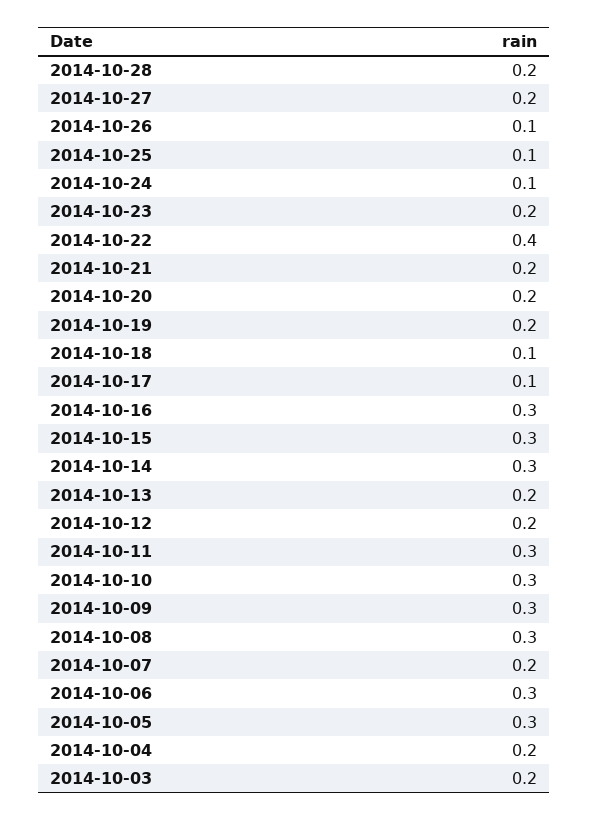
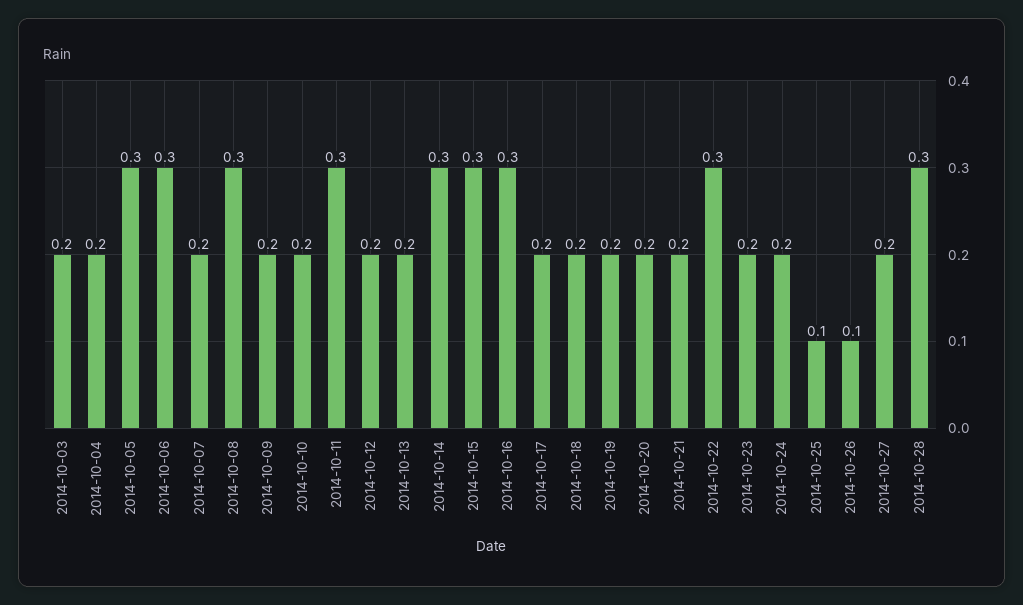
  {
-   "2014-10-28": 0.2,
+   "2014-10-28": 0.3,
    "2014-10-27": 0.2,
    "2014-10-26": 0.1,
    "2014-10-25": 0.1,
-   "2014-10-24": 0.1,
+   "2014-10-24": 0.2,
    "2014-10-23": 0.2,
-   "2014-10-22": 0.4,
+   "2014-10-22": 0.3,
    "2014-10-21": 0.2,
    "2014-10-20": 0.2,
    "2014-10-19": 0.2,
-   "2014-10-18": 0.1,
+   "2014-10-18": 0.2,
-   "2014-10-17": 0.1,
+   "2014-10-17": 0.2,
    "2014-10-16": 0.3,
    "2014-10-15": 0.3,
    "2014-10-14": 0.3,
    "2014-10-13": 0.2,
    "2014-10-12": 0.2,
    "2014-10-11": 0.3,
-   "2014-10-10": 0.3,
+   "2014-10-10": 0.2,
-   "2014-10-09": 0.3,
+   "2014-10-09": 0.2,
    "2014-10-08": 0.3,
    "2014-10-07": 0.2,
    "2014-10-06": 0.3,
    "2014-10-05": 0.3,
    "2014-10-04": 0.2,
    "2014-10-03": 0.2
  }

